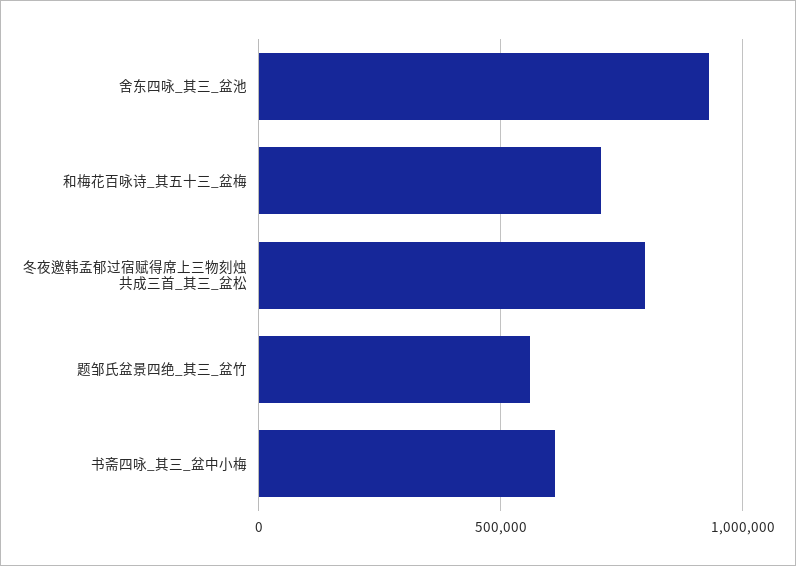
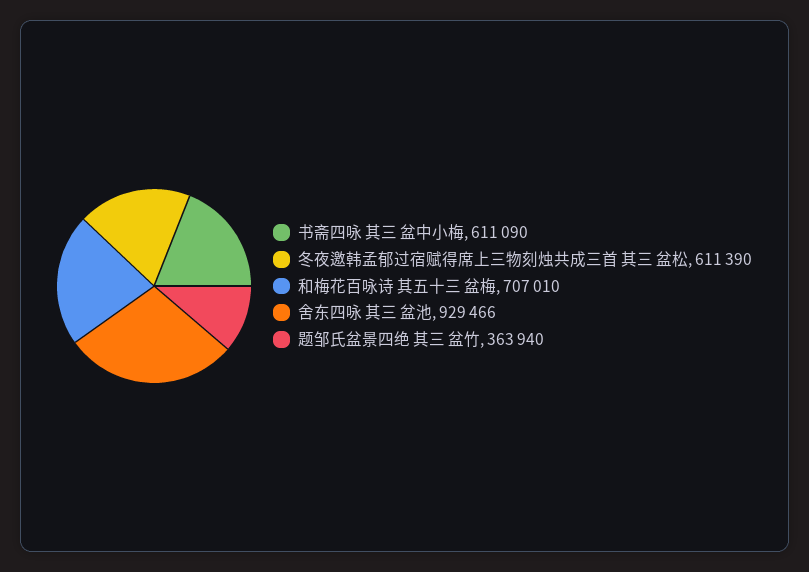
  {
    "舍东四咏_其三_盆池": 929466,
    "和梅花百咏诗_其五十三_盆梅": 707010,
-   "冬夜邀韩孟郁过宿赋得席上三物刻烛共成三首_其三_盆松": 800000,
+   "冬夜邀韩孟郁过宿赋得席上三物刻烛共成三首_其三_盆松": 611390,
-   "题邹氏盆景四绝_其三_盆竹": 550000,
+   "题邹氏盆景四绝_其三_盆竹": 363940,
    "书斋四咏_其三_盆中小梅": 611090
  }

